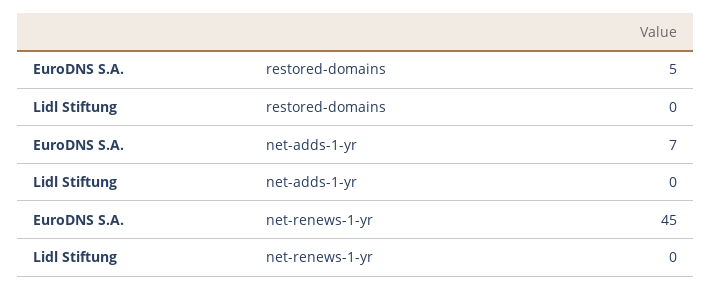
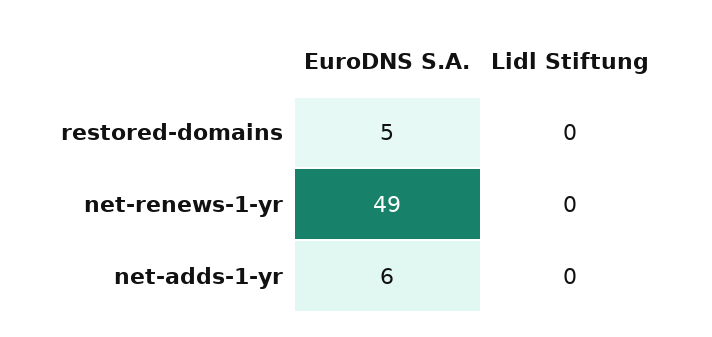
  {
    "EuroDNS S.A.": {
      "restored-domains": 5,
-     "net-adds-1-yr": 7,
+     "net-adds-1-yr": 6,
-     "net-renews-1-yr": 45
+     "net-renews-1-yr": 49
    },
    "Lidl Stiftung": {
      "restored-domains": 0,
      "net-adds-1-yr": 0,
      "net-renews-1-yr": 0
    }
  }

